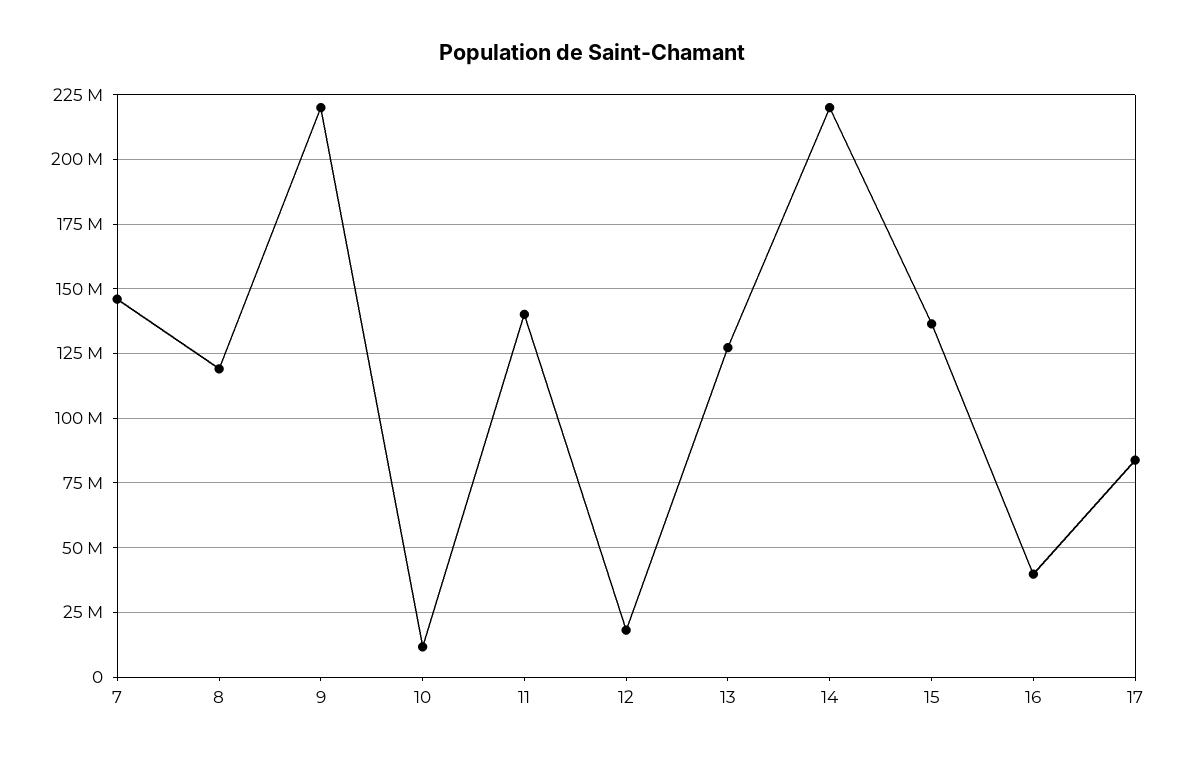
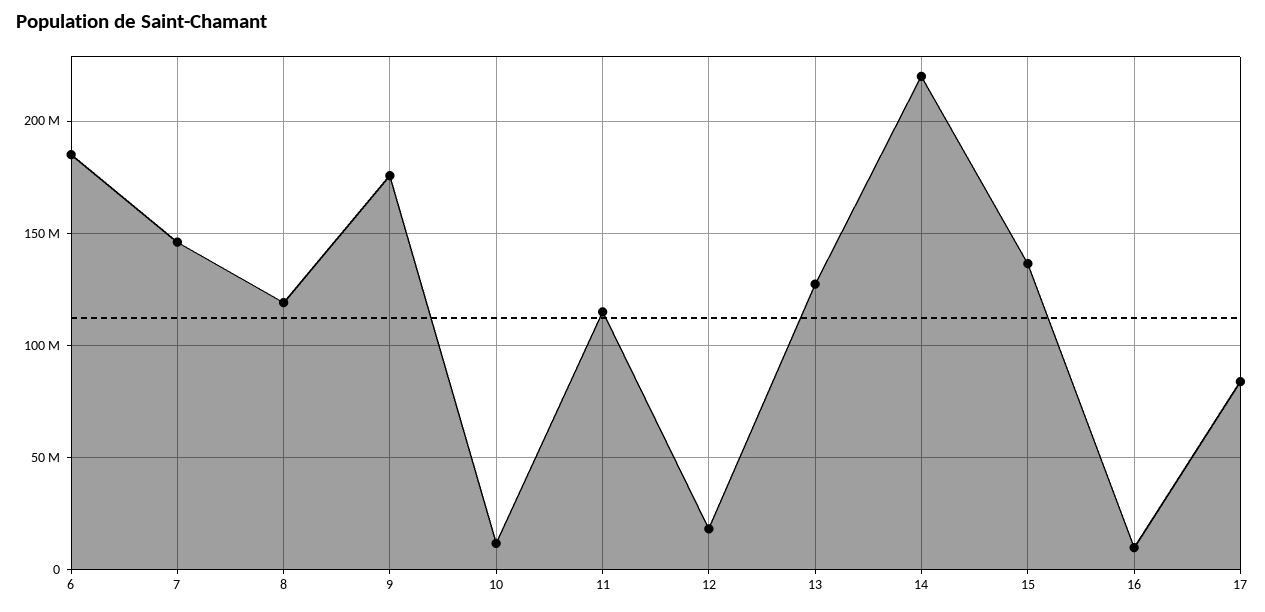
  {
    "7": 145000000,
    "8": 120000000,
-   "9": 220000000,
+   "9": 175000000,
    "10": 12500000,
-   "11": 140000000,
+   "11": 115000000,
    "12": 17500000,
    "13": 127500000,
    "14": 220000000,
    "15": 137500000,
-   "16": 40000000,
+   "16": 10000000,
-   "17": 85000000
+   "17": 85000000,
+   "6": 185000000
  }

